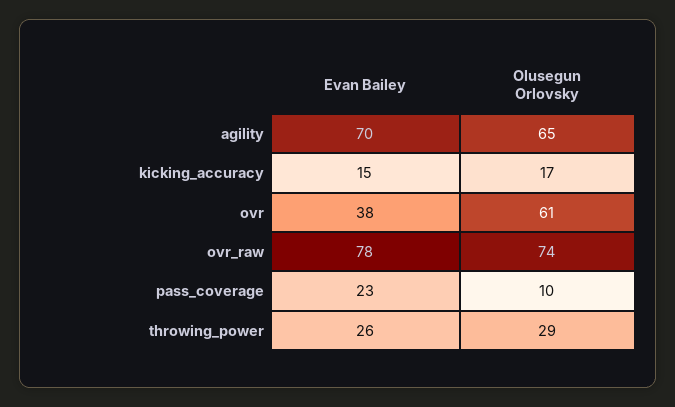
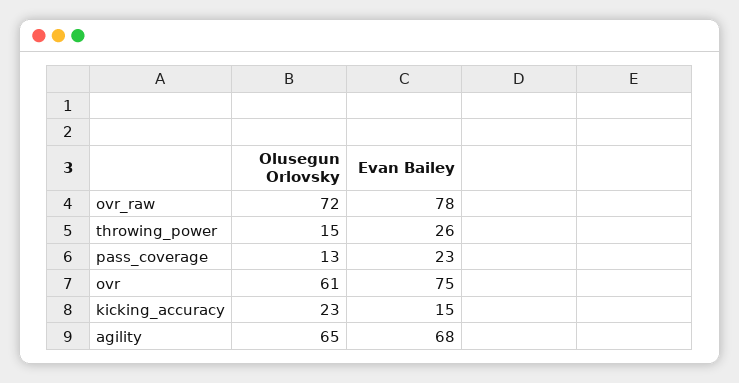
  {
    "Evan Bailey": {
-     "agility": 70,
+     "agility": 68,
      "kicking_accuracy": 15,
-     "ovr": 38,
+     "ovr": 75,
      "ovr_raw": 78,
      "pass_coverage": 23,
      "throwing_power": 26
    },
    "Olusegun Orlovsky": {
      "agility": 65,
-     "kicking_accuracy": 17,
+     "kicking_accuracy": 23,
      "ovr": 61,
-     "ovr_raw": 74,
+     "ovr_raw": 72,
-     "pass_coverage": 10,
+     "pass_coverage": 13,
-     "throwing_power": 29
+     "throwing_power": 15
    }
  }

